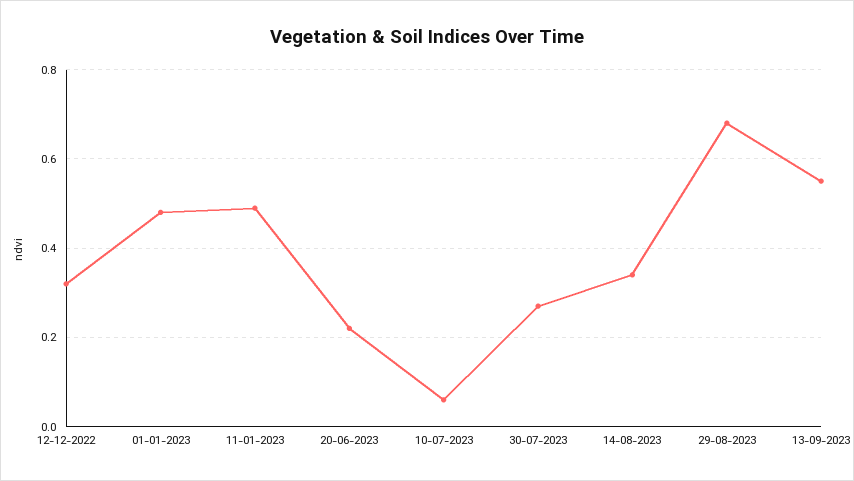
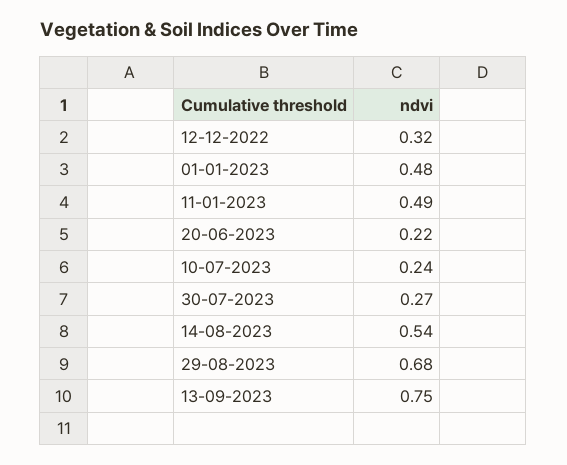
  {
    "12-12-2022": 0.32,
    "01-01-2023": 0.48,
    "11-01-2023": 0.49,
    "20-06-2023": 0.22,
-   "10-07-2023": 0.05,
+   "10-07-2023": 0.24,
    "30-07-2023": 0.27,
-   "14-08-2023": 0.35,
+   "14-08-2023": 0.54,
    "29-08-2023": 0.68,
-   "13-09-2023": 0.55
+   "13-09-2023": 0.75
  }

